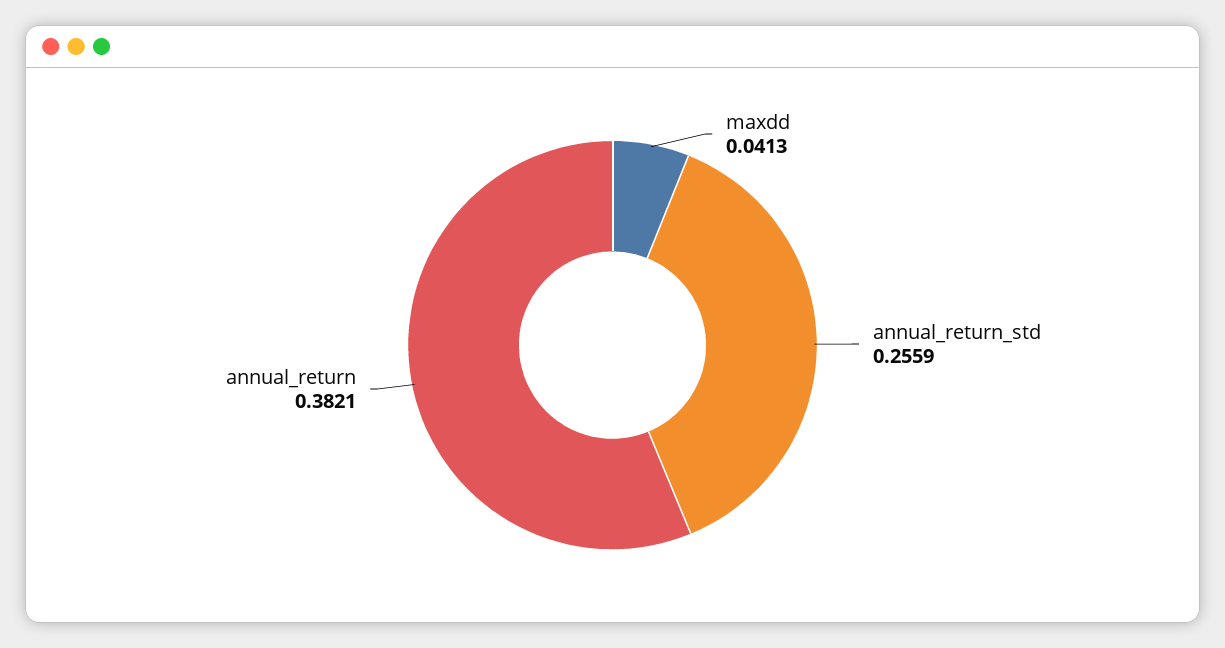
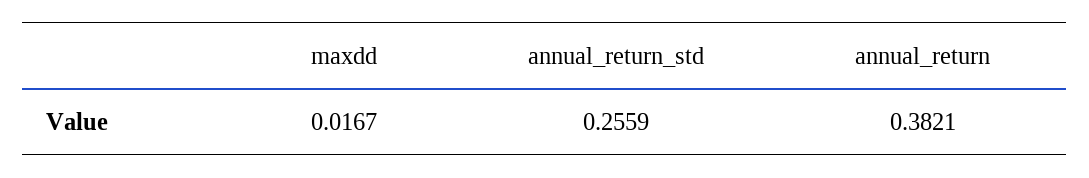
  {
-   "maxdd": 0.0413,
+   "maxdd": 0.0167,
    "annual_return_std": 0.2559,
    "annual_return": 0.3821
  }

